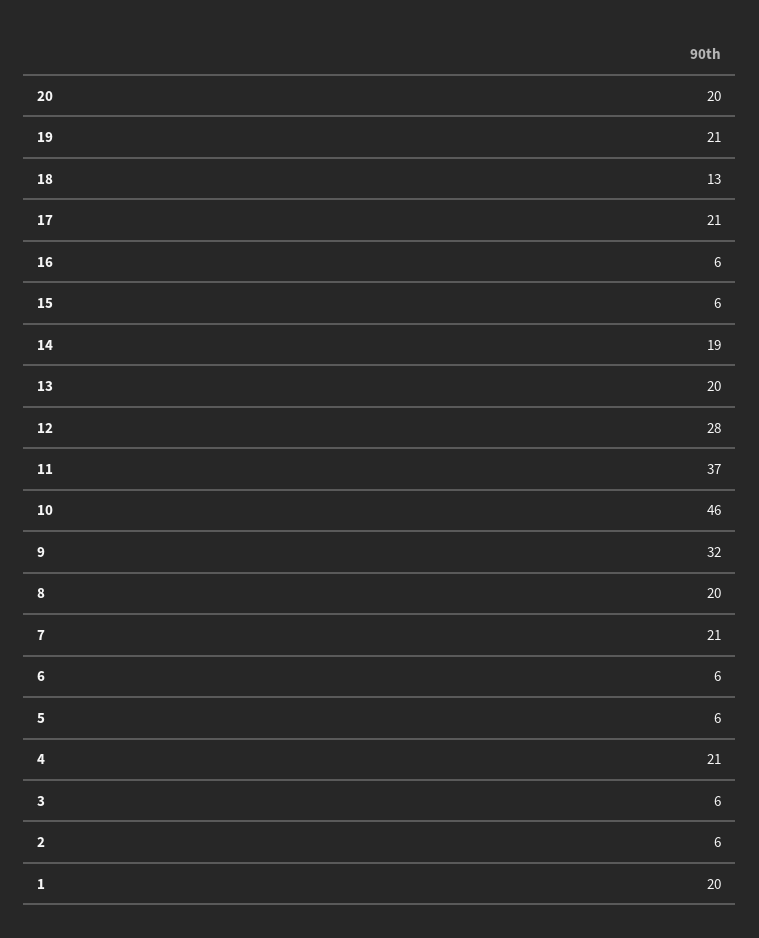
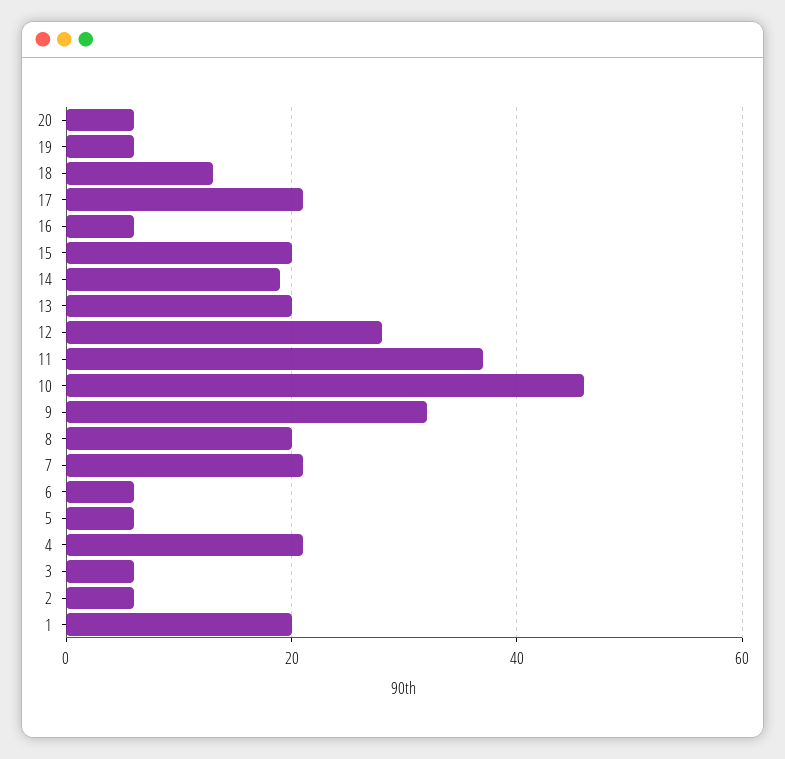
  {
-   "20": 20,
+   "20": 5,
-   "19": 21,
+   "19": 5,
    "18": 13,
    "17": 21,
    "16": 6,
-   "15": 6,
+   "15": 20,
    "14": 19,
    "13": 20,
    "12": 28,
    "11": 37,
    "10": 46,
    "9": 32,
    "8": 20,
    "7": 21,
    "6": 6,
    "5": 6,
    "4": 21,
    "3": 6,
    "2": 6,
    "1": 20
  }

